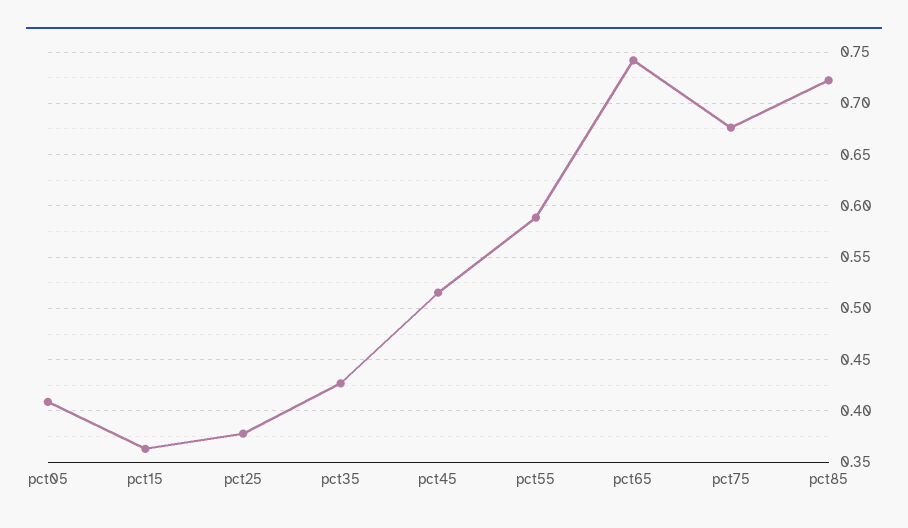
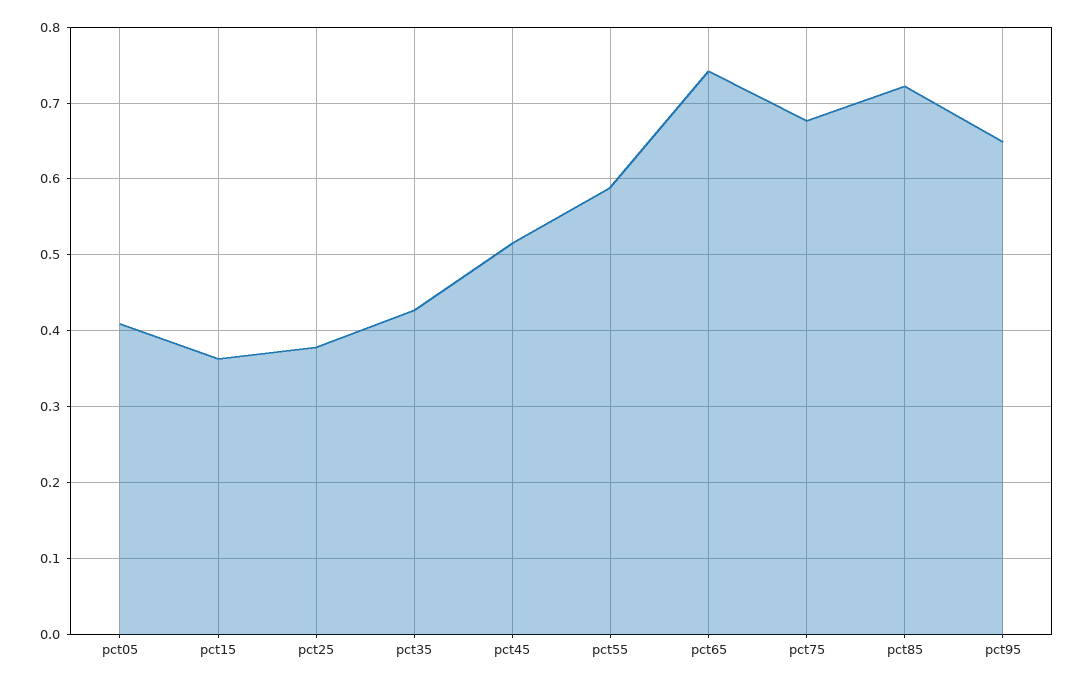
  {
    "pct05": 0.41,
    "pct15": 0.36,
    "pct25": 0.38,
    "pct35": 0.43,
    "pct45": 0.52,
    "pct55": 0.59,
    "pct65": 0.74,
    "pct75": 0.68,
-   "pct85": 0.72
+   "pct85": 0.72,
+   "pct95": 0.65
  }

